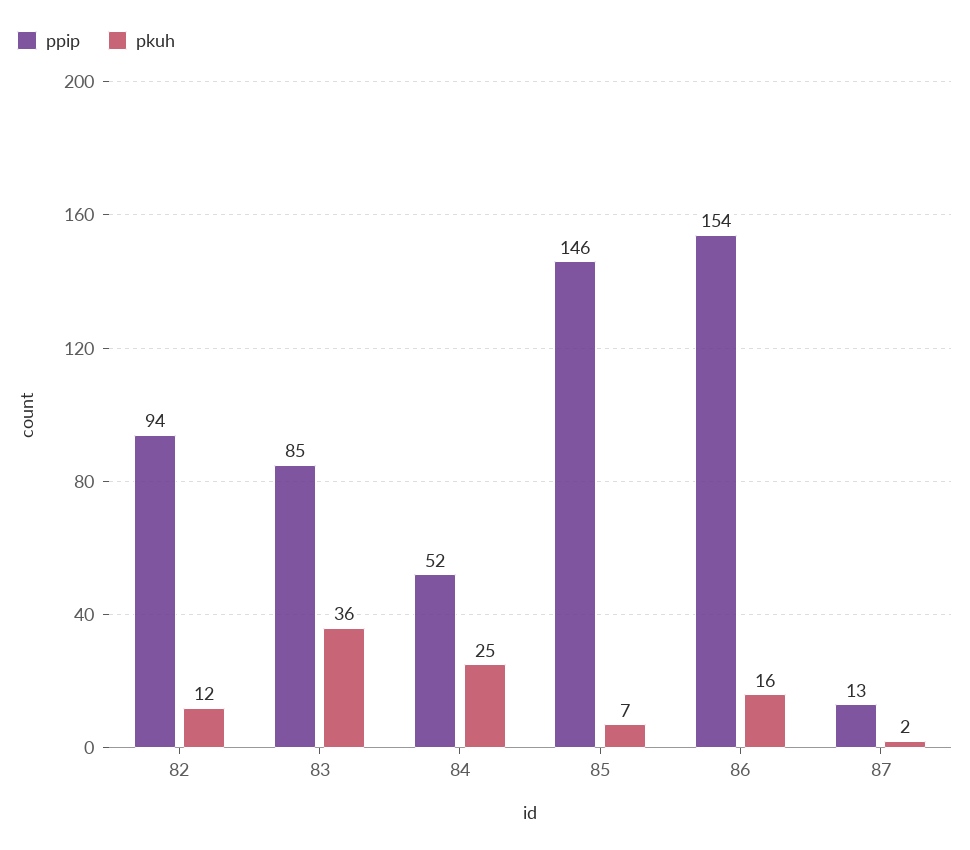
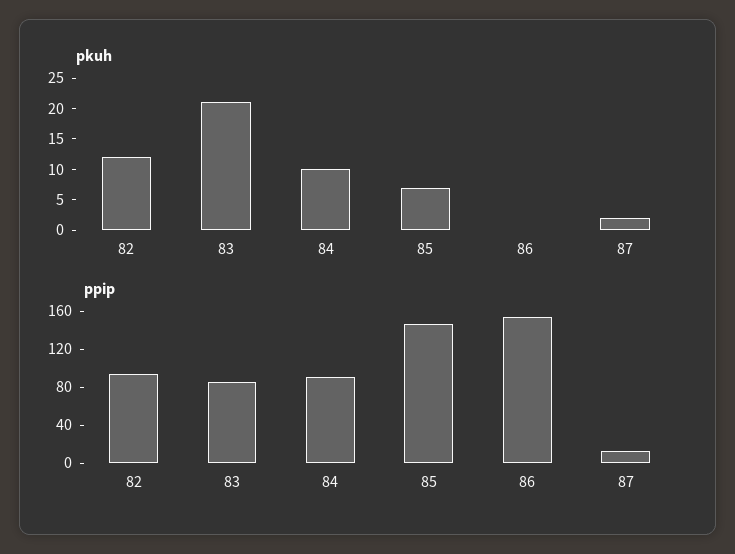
  {
    "ppip": {
      "82": 94,
      "83": 85,
-     "84": 52,
+     "84": 90,
      "85": 146,
      "86": 154,
      "87": 13
    },
    "pkuh": {
      "82": 12,
-     "83": 36,
+     "83": 20,
-     "84": 25,
+     "84": 10,
      "85": 7,
-     "86": 16,
+     "86": 0,
      "87": 2
    }
  }

